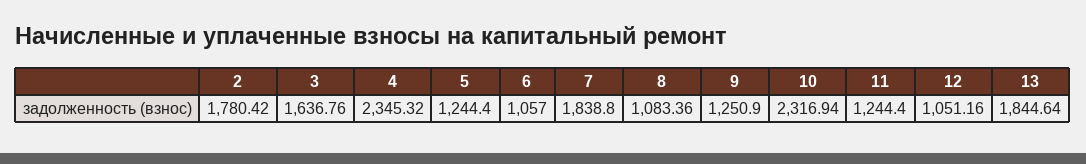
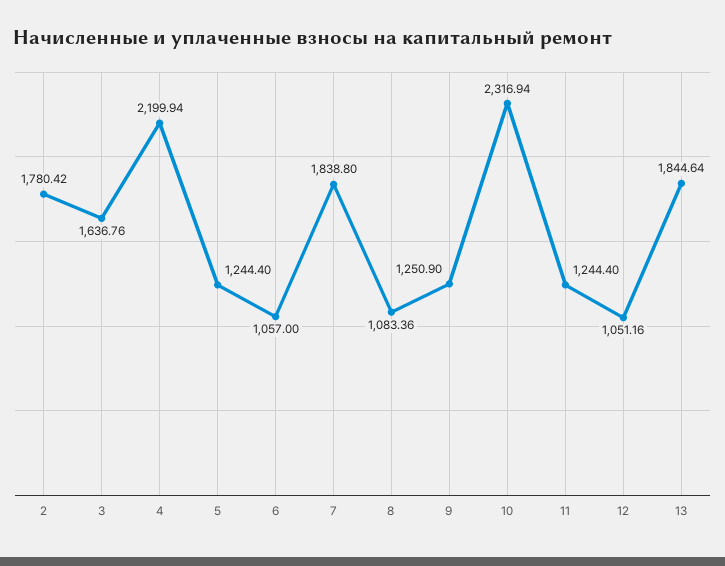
  {
    "2": 1780.42,
    "3": 1636.76,
-   "4": 2345.32,
+   "4": 2199.94,
    "5": 1244.4,
    "6": 1057,
    "7": 1838.8,
    "8": 1083.36,
    "9": 1250.9,
    "10": 2316.94,
    "11": 1244.4,
    "12": 1051.16,
    "13": 1844.64
  }

